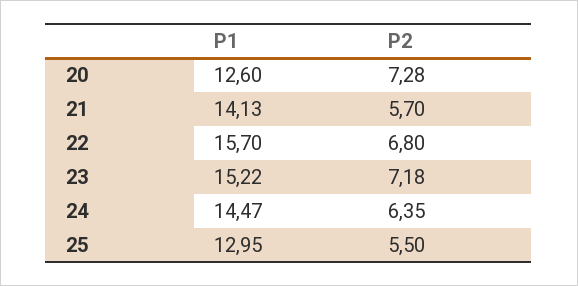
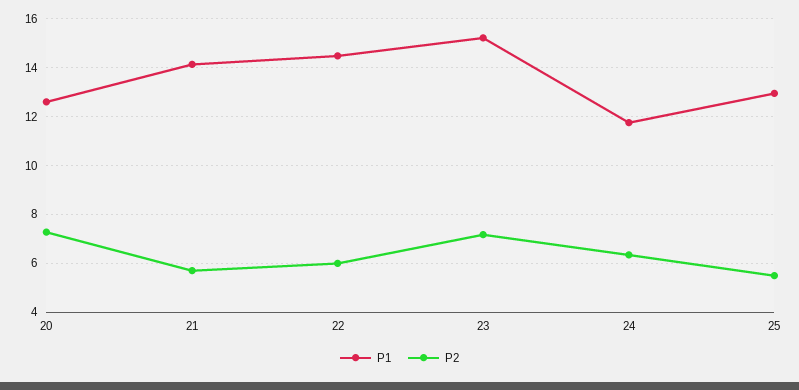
  {
    "P1": {
      "20": 12.6,
      "21": 14.13,
-     "22": 15.7,
+     "22": 14.5,
      "23": 15.22,
-     "24": 14.47,
+     "24": 11.75,
      "25": 12.95
    },
    "P2": {
      "20": 7.28,
      "21": 5.7,
-     "22": 6.8,
+     "22": 6,
      "23": 7.18,
      "24": 6.35,
      "25": 5.5
    }
  }

